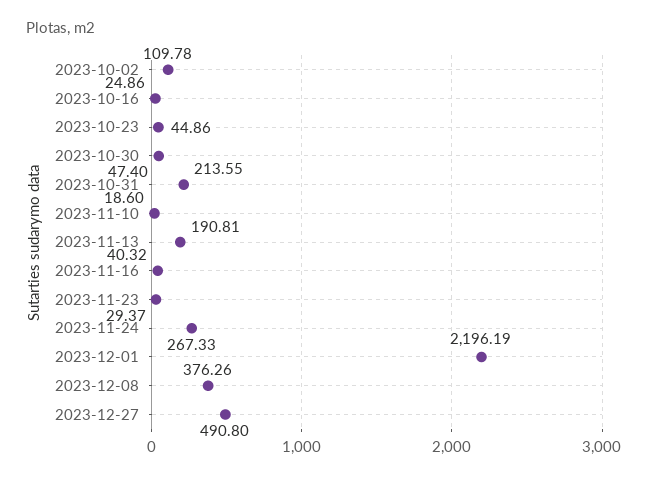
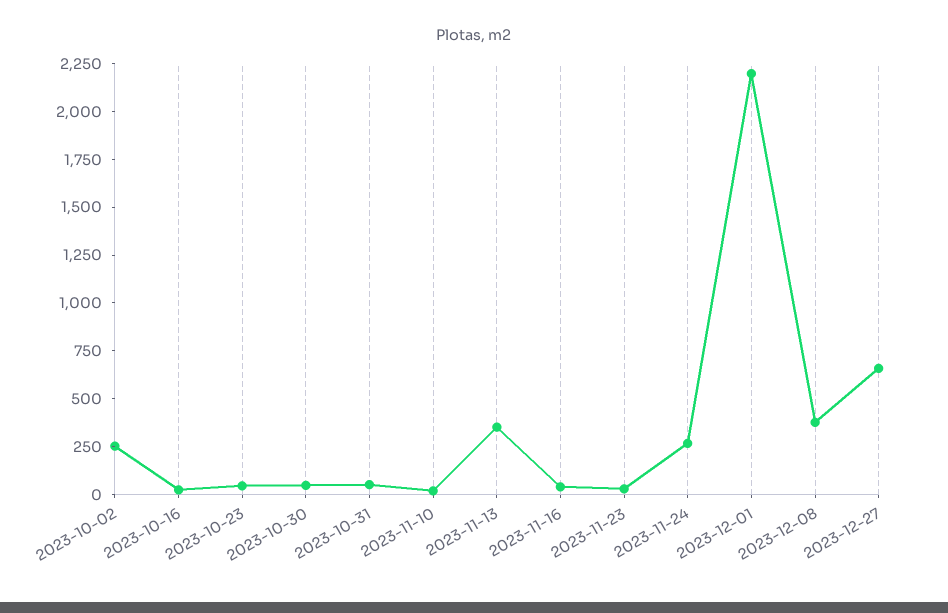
  {
-   "2023-10-02": 109.78,
+   "2023-10-02": 250,
    "2023-10-16": 24.86,
    "2023-10-23": 44.86,
    "2023-10-30": 47.4,
-   "2023-10-31": 213.55,
+   "2023-10-31": 50,
    "2023-11-10": 18.6,
-   "2023-11-13": 190.81,
+   "2023-11-13": 350,
    "2023-11-16": 40.32,
    "2023-11-23": 29.37,
    "2023-11-24": 267.33,
    "2023-12-01": 2196.19,
    "2023-12-08": 376.26,
-   "2023-12-27": 490.8
+   "2023-12-27": 650
  }

